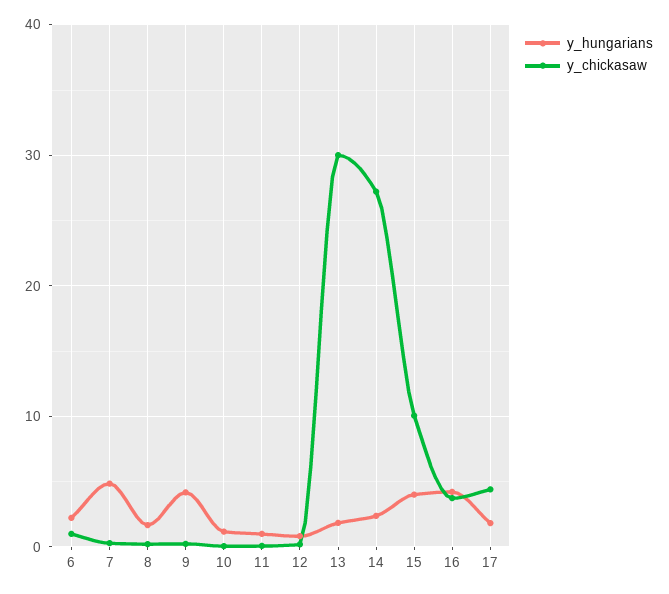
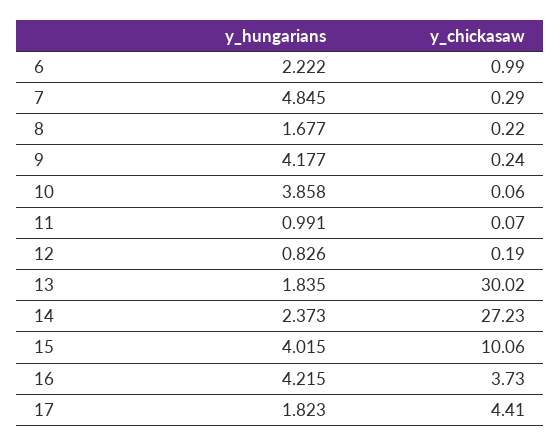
  {
    "y_hungarians": {
      "6": 2.222,
      "7": 4.845,
      "8": 1.677,
      "9": 4.177,
-     "10": 1,
+     "10": 3.858,
      "11": 0.991,
      "12": 0.826,
      "13": 1.835,
      "14": 2.373,
      "15": 4.015,
      "16": 4.215,
      "17": 1.823
    },
    "y_chickasaw": {
      "6": 0.99,
      "7": 0.29,
      "8": 0.22,
      "9": 0.24,
      "10": 0.06,
      "11": 0.07,
      "12": 0.19,
      "13": 30.02,
      "14": 27.23,
      "15": 10.06,
      "16": 3.73,
      "17": 4.41
    }
  }

